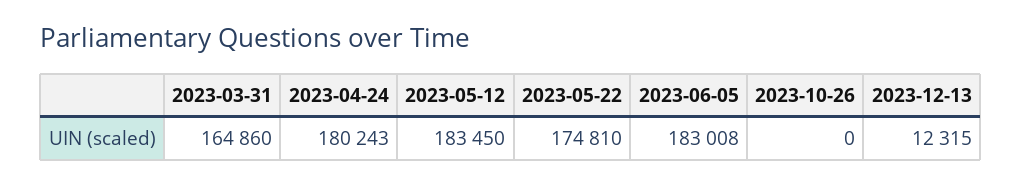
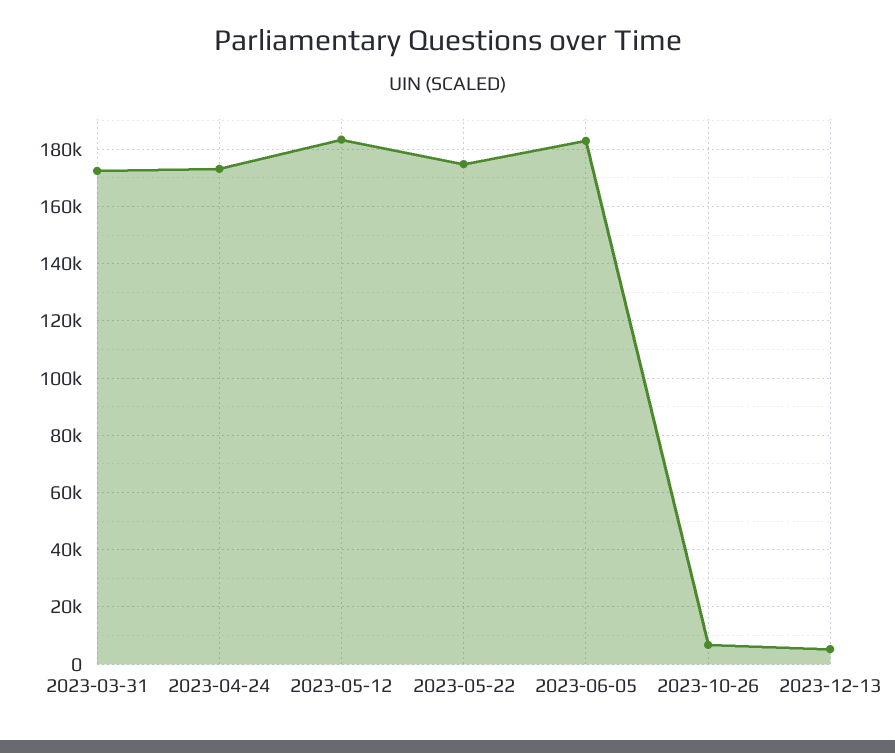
  {
-   "2023-03-31": 164860,
+   "2023-03-31": 172500,
-   "2023-04-24": 180243,
+   "2023-04-24": 172500,
    "2023-05-12": 183450,
    "2023-05-22": 174810,
    "2023-06-05": 183008,
-   "2023-10-26": 0,
+   "2023-10-26": 7500,
-   "2023-12-13": 12315
+   "2023-12-13": 5000
  }

